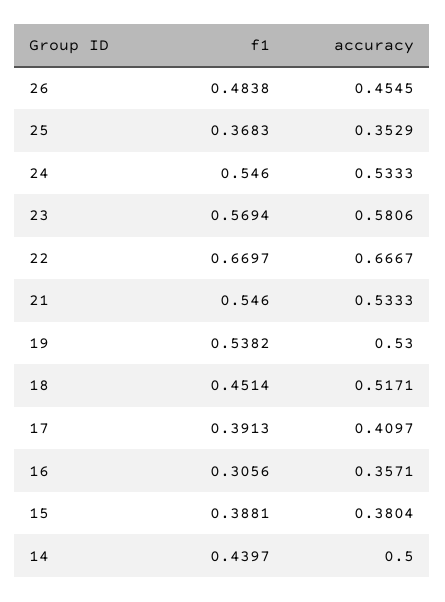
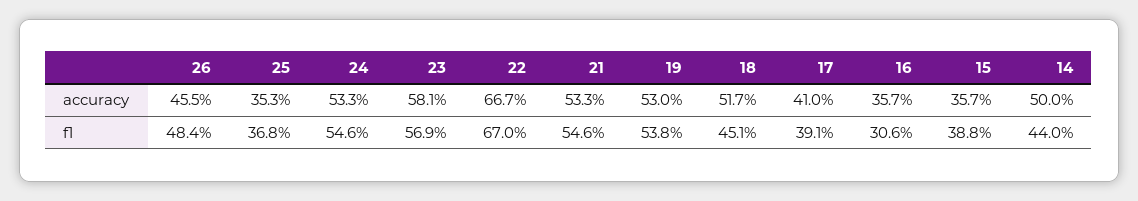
  {
    "f1": {
      "26": 0.4838,
      "25": 0.3683,
      "24": 0.546,
      "23": 0.5694,
      "22": 0.6697,
      "21": 0.546,
      "19": 0.5382,
      "18": 0.4514,
      "17": 0.3913,
      "16": 0.3056,
      "15": 0.3881,
      "14": 0.4397
    },
    "accuracy": {
      "26": 0.4545,
      "25": 0.3529,
      "24": 0.5333,
      "23": 0.5806,
      "22": 0.6667,
      "21": 0.5333,
      "19": 0.53,
      "18": 0.5171,
      "17": 0.4097,
      "16": 0.3571,
-     "15": 0.3804,
+     "15": 0.357,
      "14": 0.5
    }
  }

